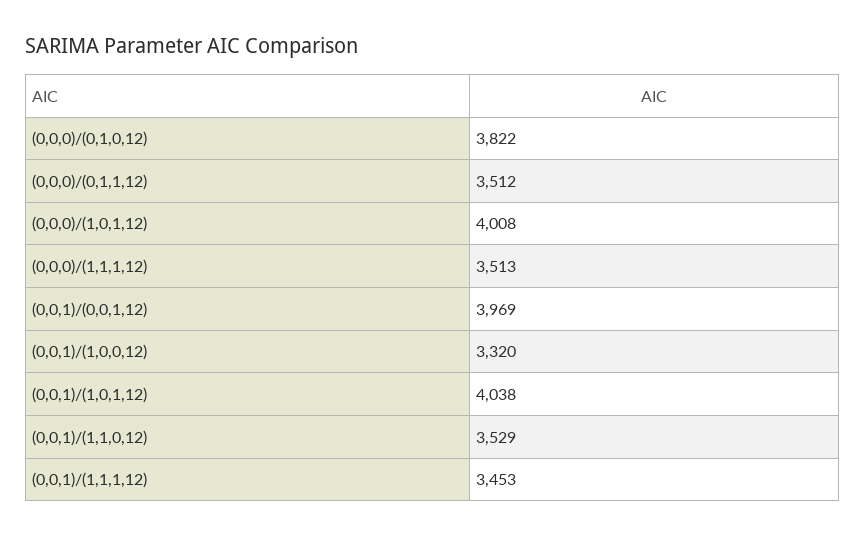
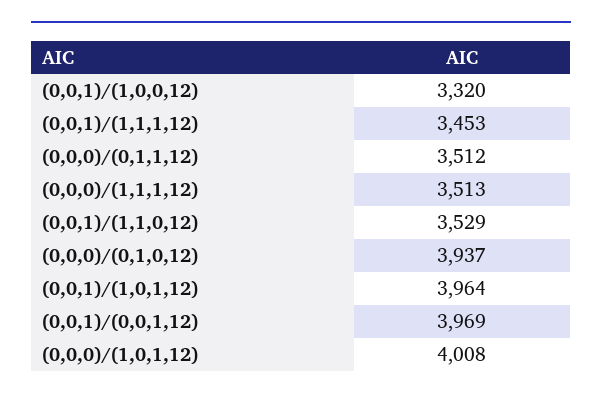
  {
-   "(0,0,0)/(0,1,0,12)": 3822,
+   "(0,0,0)/(0,1,0,12)": 3937,
    "(0,0,0)/(0,1,1,12)": 3512,
    "(0,0,0)/(1,0,1,12)": 4008,
    "(0,0,0)/(1,1,1,12)": 3513,
    "(0,0,1)/(0,0,1,12)": 3969,
    "(0,0,1)/(1,0,0,12)": 3320,
-   "(0,0,1)/(1,0,1,12)": 4038,
+   "(0,0,1)/(1,0,1,12)": 3964,
    "(0,0,1)/(1,1,0,12)": 3529,
    "(0,0,1)/(1,1,1,12)": 3453
  }

